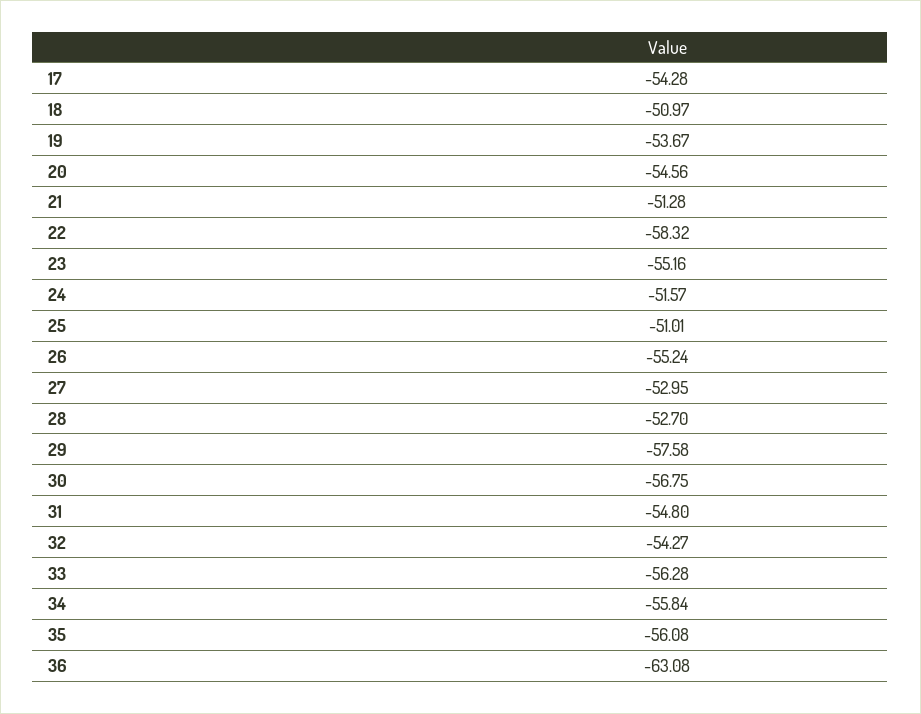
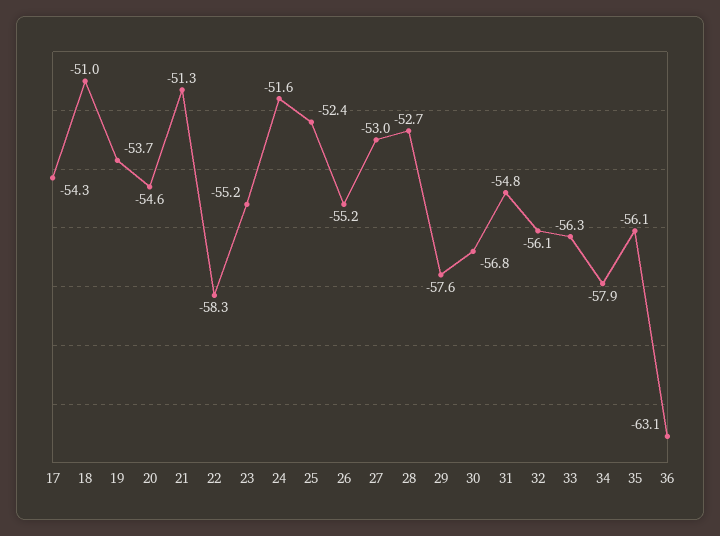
  {
    "17": -54.28,
    "18": -50.97,
    "19": -53.67,
    "20": -54.56,
    "21": -51.28,
    "22": -58.32,
    "23": -55.16,
    "24": -51.57,
-   "25": -51.01,
+   "25": -52.4,
    "26": -55.24,
    "27": -52.95,
    "28": -52.7,
    "29": -57.58,
    "30": -56.75,
    "31": -54.8,
-   "32": -54.27,
+   "32": -56.1,
    "33": -56.28,
-   "34": -55.84,
+   "34": -57.9,
    "35": -56.08,
    "36": -63.08
  }

